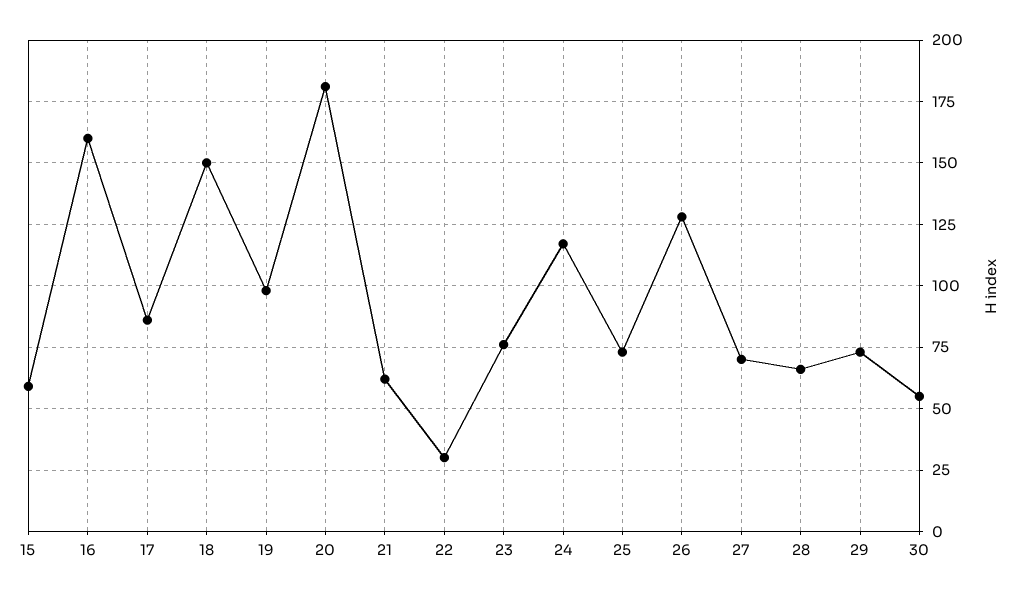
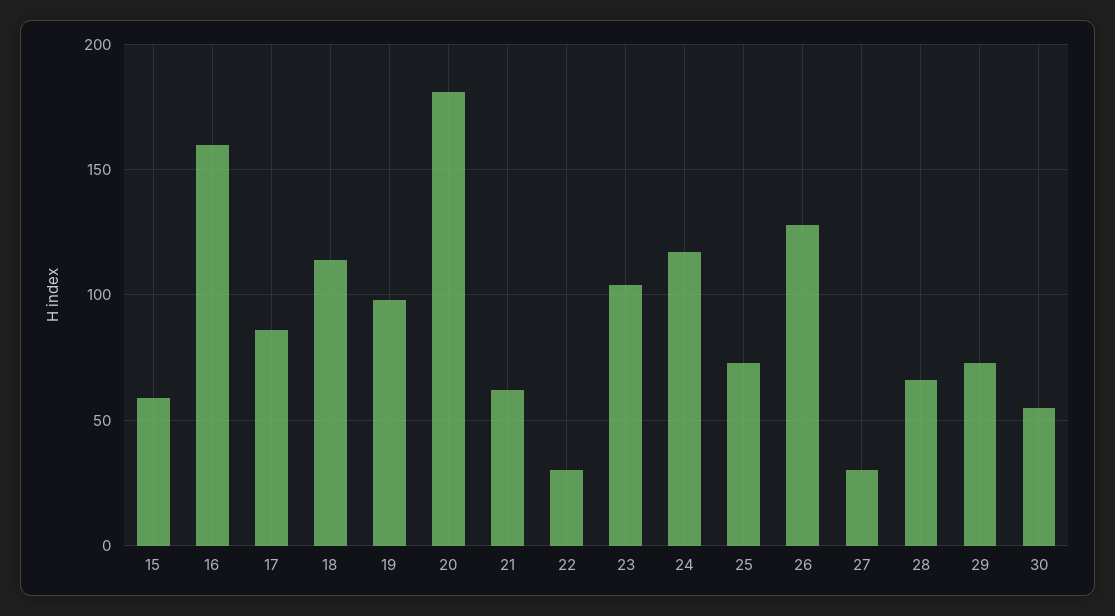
  {
    "15": 60,
    "16": 160,
    "17": 85,
-   "18": 150,
+   "18": 115,
    "19": 100,
    "20": 180,
    "21": 60,
    "22": 30,
-   "23": 75,
+   "23": 105,
    "24": 115,
    "25": 75,
    "26": 130,
-   "27": 70,
+   "27": 30,
    "28": 65,
    "29": 75,
    "30": 55
  }

